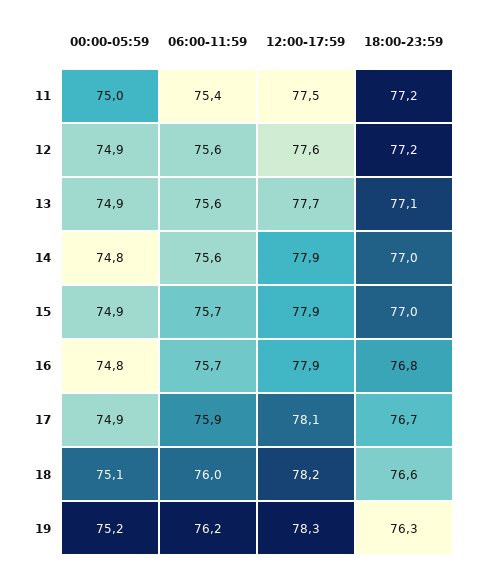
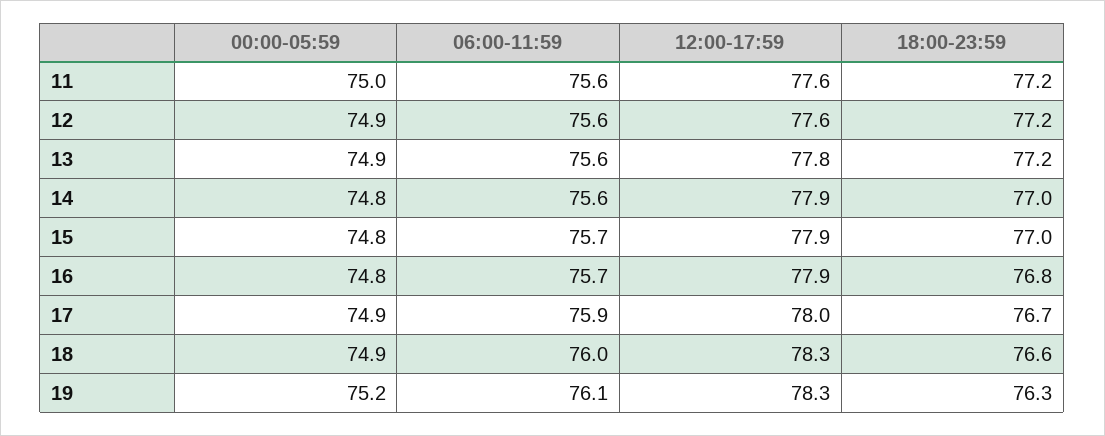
  {
    "00:00-05:59": {
      "11": 75,
      "12": 74.9,
      "13": 74.9,
      "14": 74.8,
-     "15": 74.9,
+     "15": 74.8,
      "16": 74.8,
      "17": 74.9,
-     "18": 75.1,
+     "18": 74.9,
      "19": 75.2
    },
    "06:00-11:59": {
-     "11": 75.4,
+     "11": 75.6,
      "12": 75.6,
      "13": 75.6,
      "14": 75.6,
      "15": 75.7,
      "16": 75.7,
      "17": 75.9,
      "18": 76,
-     "19": 76.2
+     "19": 76.1
    },
    "12:00-17:59": {
-     "11": 77.5,
+     "11": 77.6,
      "12": 77.6,
-     "13": 77.7,
+     "13": 77.8,
      "14": 77.9,
      "15": 77.9,
      "16": 77.9,
-     "17": 78.1,
+     "17": 78,
-     "18": 78.2,
+     "18": 78.3,
      "19": 78.3
    },
    "18:00-23:59": {
      "11": 77.2,
      "12": 77.2,
-     "13": 77.1,
+     "13": 77.2,
      "14": 77,
      "15": 77,
      "16": 76.8,
      "17": 76.7,
      "18": 76.6,
      "19": 76.3
    }
  }

